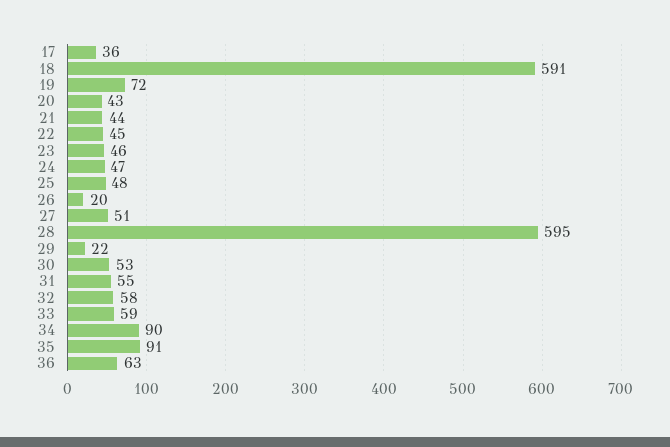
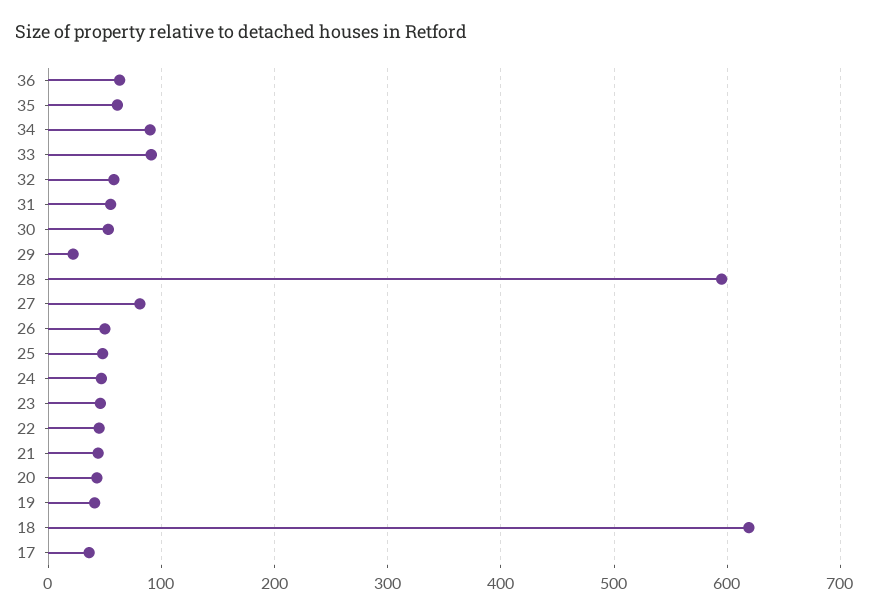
  {
    "17": 36,
-   "18": 591,
+   "18": 620,
-   "19": 72,
+   "19": 40,
    "20": 43,
    "21": 44,
    "22": 45,
    "23": 46,
    "24": 47,
    "25": 48,
-   "26": 20,
+   "26": 50,
-   "27": 51,
+   "27": 80,
    "28": 595,
    "29": 22,
    "30": 53,
    "31": 55,
    "32": 58,
-   "33": 59,
+   "33": 90,
    "34": 90,
-   "35": 91,
+   "35": 60,
    "36": 63
  }

